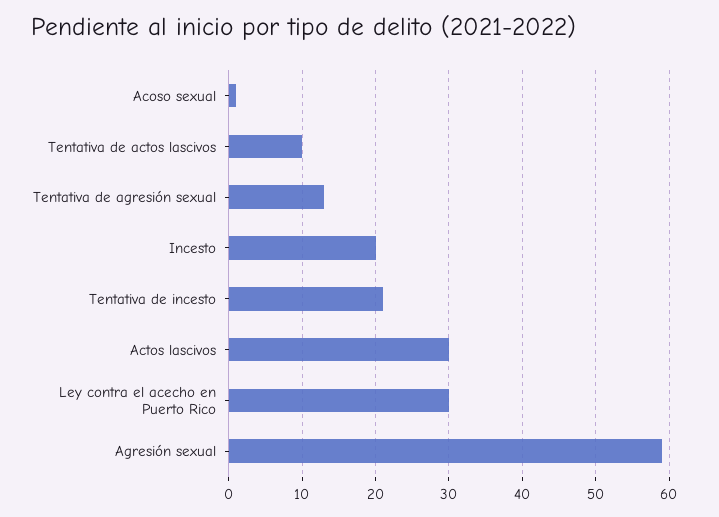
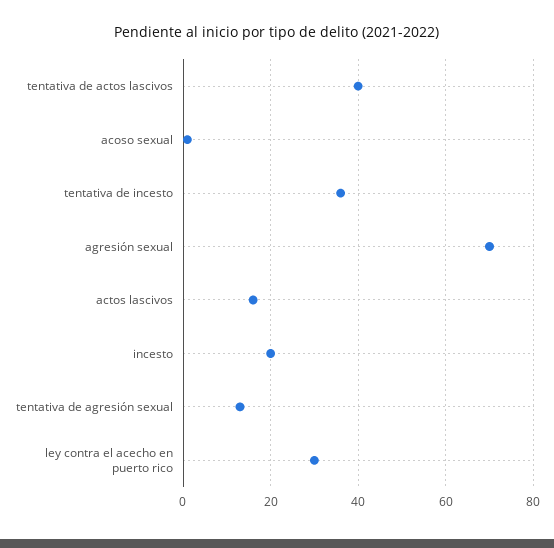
  {
    "Acoso sexual": 1,
-   "Tentativa de actos lascivos": 10,
+   "Tentativa de actos lascivos": 40,
    "Tentativa de agresión sexual": 13,
    "Incesto": 20,
-   "Tentativa de incesto": 21,
+   "Tentativa de incesto": 35,
-   "Actos lascivos": 30,
+   "Actos lascivos": 15,
    "Ley contra el acecho en Puerto Rico": 30,
-   "Agresión sexual": 59
+   "Agresión sexual": 70
  }

